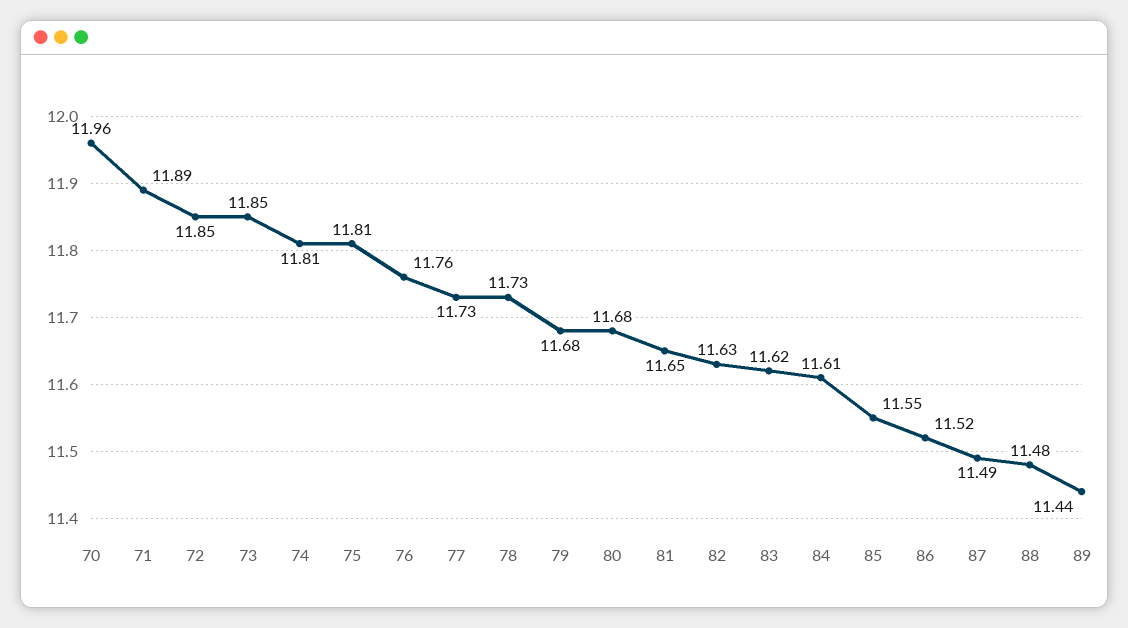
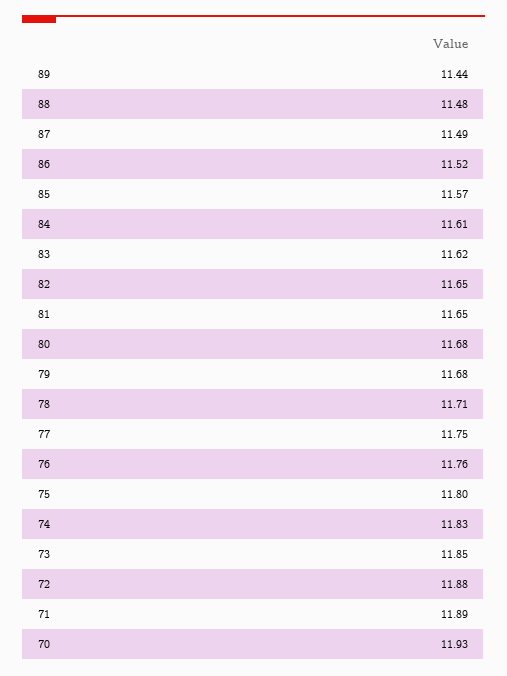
  {
-   "70": 11.96,
+   "70": 11.93,
    "71": 11.89,
-   "72": 11.85,
+   "72": 11.88,
    "73": 11.85,
-   "74": 11.81,
+   "74": 11.83,
-   "75": 11.81,
+   "75": 11.8,
    "76": 11.76,
-   "77": 11.73,
+   "77": 11.75,
-   "78": 11.73,
+   "78": 11.71,
    "79": 11.68,
    "80": 11.68,
    "81": 11.65,
-   "82": 11.63,
+   "82": 11.65,
    "83": 11.62,
    "84": 11.61,
-   "85": 11.55,
+   "85": 11.57,
    "86": 11.52,
    "87": 11.49,
    "88": 11.48,
    "89": 11.44
  }

